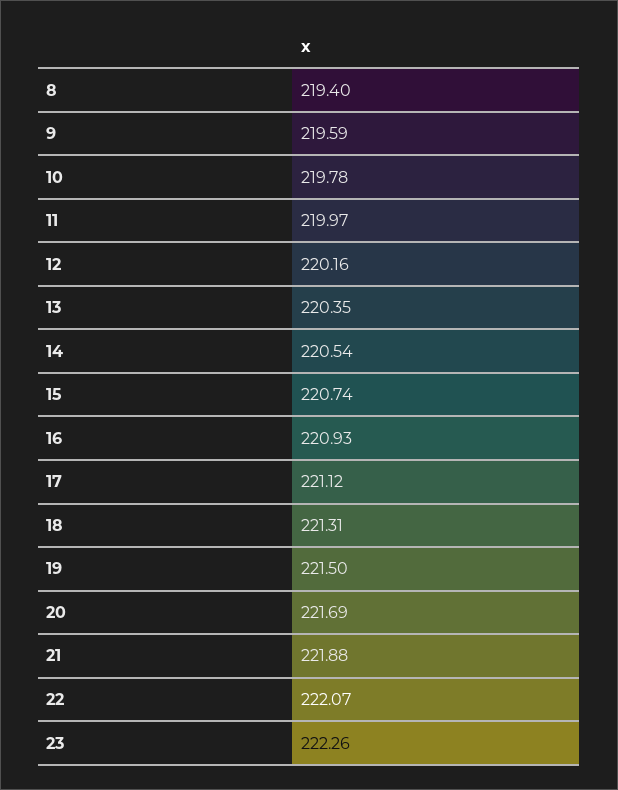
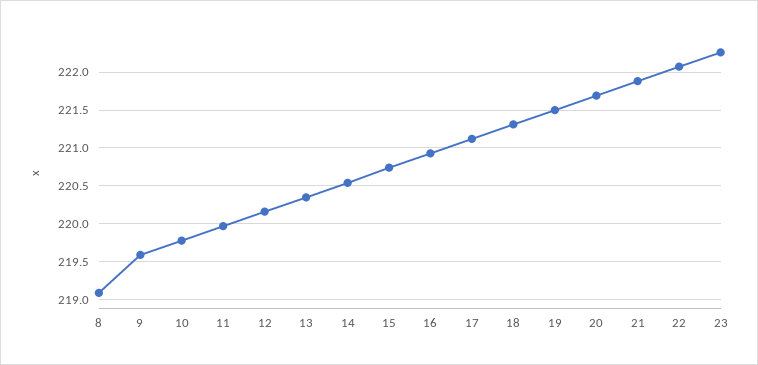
  {
-   "8": 219.4,
+   "8": 219.1,
    "9": 219.59,
    "10": 219.78,
    "11": 219.97,
    "12": 220.16,
    "13": 220.35,
    "14": 220.54,
    "15": 220.74,
    "16": 220.93,
    "17": 221.12,
    "18": 221.31,
    "19": 221.5,
    "20": 221.69,
    "21": 221.88,
    "22": 222.07,
    "23": 222.26
  }

